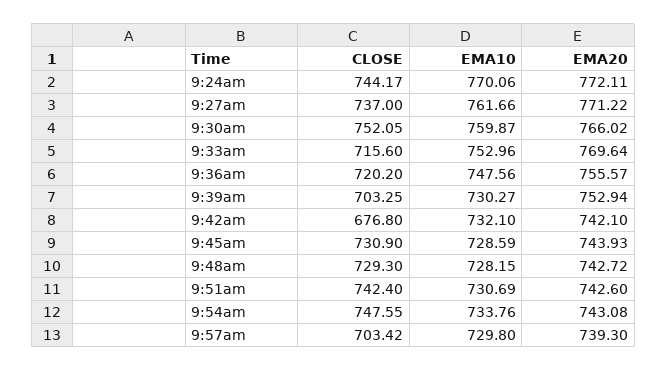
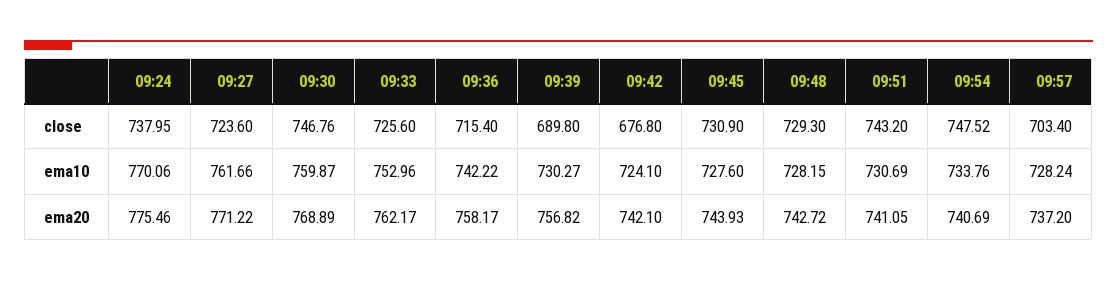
  {
    "CLOSE": {
-     "9:24am": 744.17,
+     "9:24am": 737.95,
-     "9:27am": 737,
+     "9:27am": 723.6,
-     "9:30am": 752.05,
+     "9:30am": 746.76,
-     "9:33am": 715.6,
+     "9:33am": 725.6,
-     "9:36am": 720.2,
+     "9:36am": 715.4,
-     "9:39am": 703.25,
+     "9:39am": 689.8,
      "9:42am": 676.8,
      "9:45am": 730.9,
      "9:48am": 729.3,
-     "9:51am": 742.4,
+     "9:51am": 743.2,
-     "9:54am": 747.55,
+     "9:54am": 747.52,
-     "9:57am": 703.42
+     "9:57am": 703.4
    },
    "EMA10": {
      "9:24am": 770.06,
      "9:27am": 761.66,
      "9:30am": 759.87,
      "9:33am": 752.96,
-     "9:36am": 747.56,
+     "9:36am": 742.22,
      "9:39am": 730.27,
-     "9:42am": 732.1,
+     "9:42am": 724.1,
-     "9:45am": 728.59,
+     "9:45am": 727.6,
      "9:48am": 728.15,
      "9:51am": 730.69,
      "9:54am": 733.76,
-     "9:57am": 729.8
+     "9:57am": 728.24
    },
    "EMA20": {
-     "9:24am": 772.11,
+     "9:24am": 775.46,
      "9:27am": 771.22,
-     "9:30am": 766.02,
+     "9:30am": 768.89,
-     "9:33am": 769.64,
+     "9:33am": 762.17,
-     "9:36am": 755.57,
+     "9:36am": 758.17,
-     "9:39am": 752.94,
+     "9:39am": 756.82,
      "9:42am": 742.1,
      "9:45am": 743.93,
      "9:48am": 742.72,
-     "9:51am": 742.6,
+     "9:51am": 741.05,
-     "9:54am": 743.08,
+     "9:54am": 740.69,
-     "9:57am": 739.3
+     "9:57am": 737.2
    }
  }

